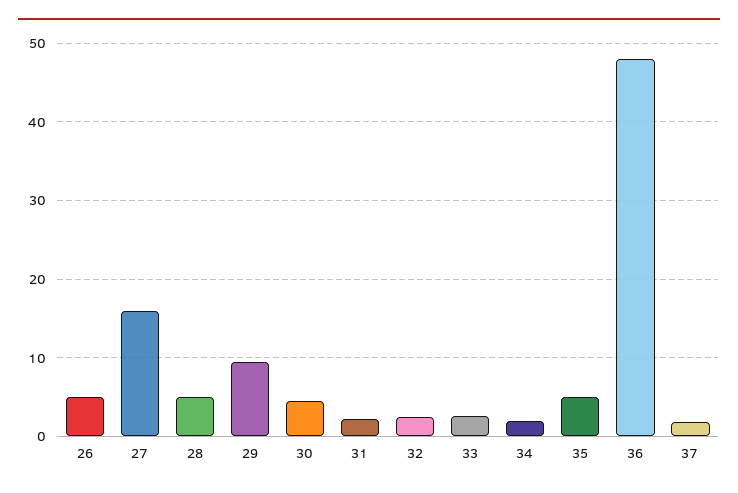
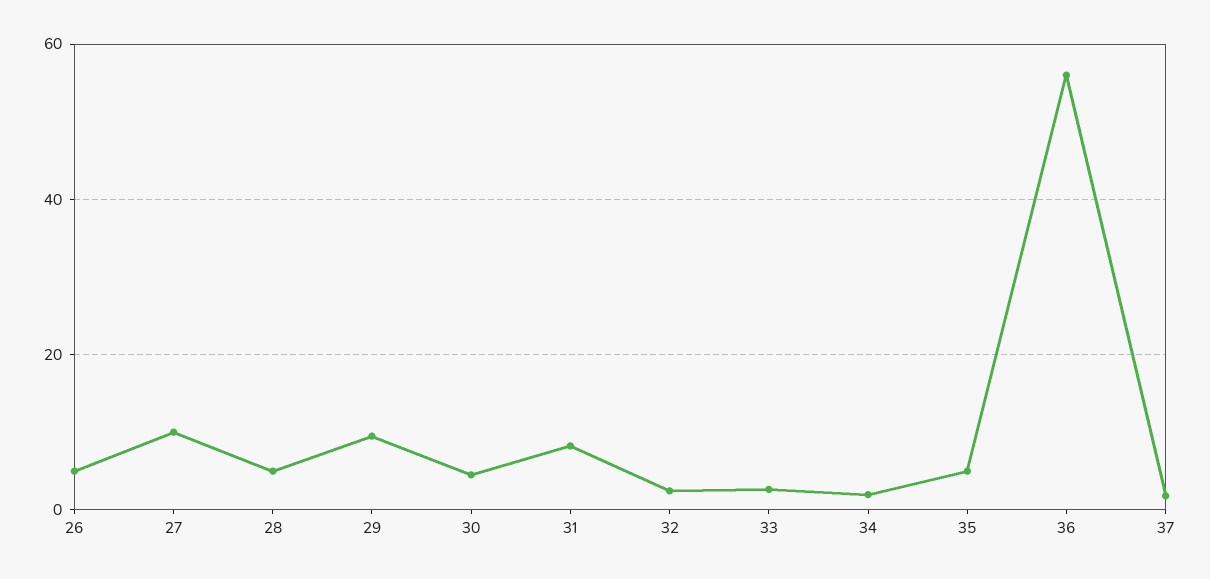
  {
    "26": 5,
-   "27": 16,
+   "27": 10,
    "28": 5,
    "29": 10,
    "30": 5,
-   "31": 2,
+   "31": 8,
    "32": 2,
    "33": 3,
    "34": 2,
    "35": 5,
-   "36": 48,
+   "36": 56,
    "37": 2
  }

